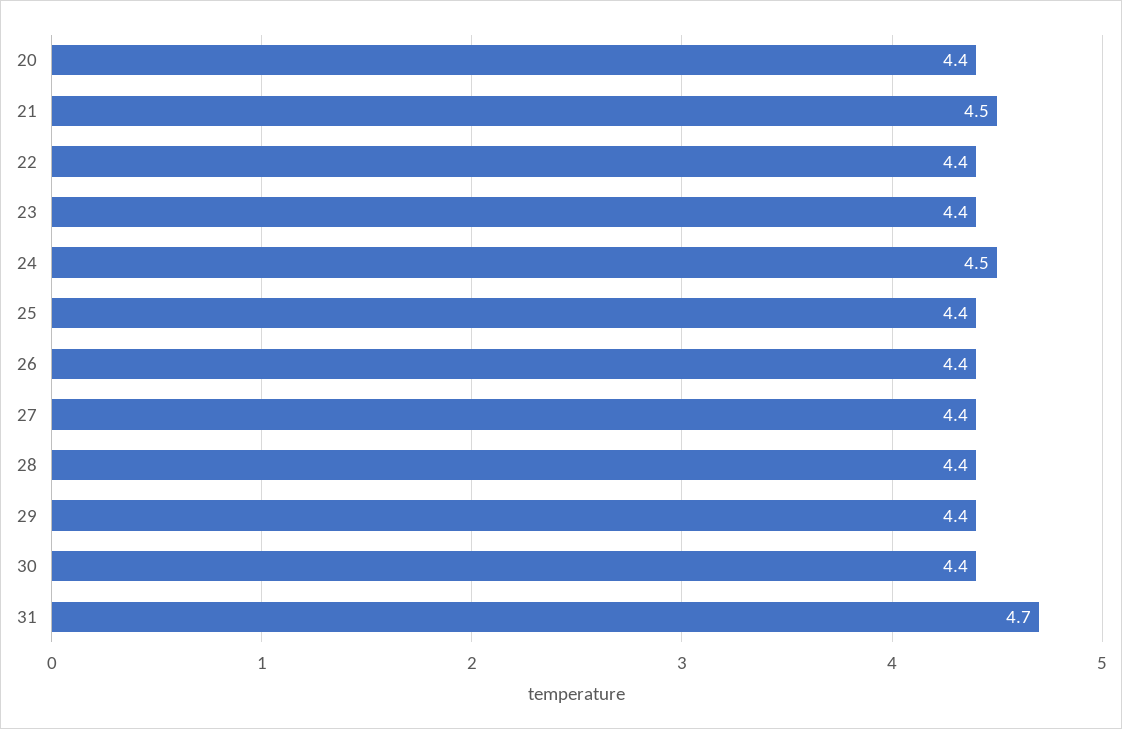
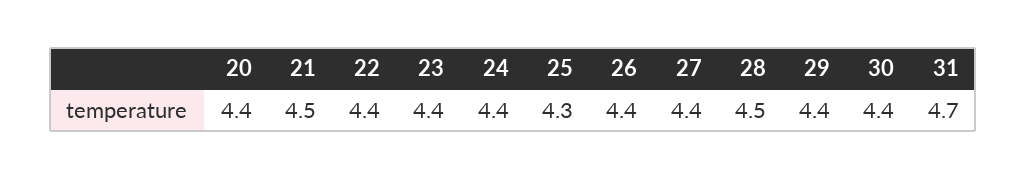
  {
    "20": 4.4,
    "21": 4.5,
    "22": 4.4,
    "23": 4.4,
-   "24": 4.5,
+   "24": 4.4,
-   "25": 4.4,
+   "25": 4.3,
    "26": 4.4,
    "27": 4.4,
-   "28": 4.4,
+   "28": 4.5,
    "29": 4.4,
    "30": 4.4,
    "31": 4.7
  }

